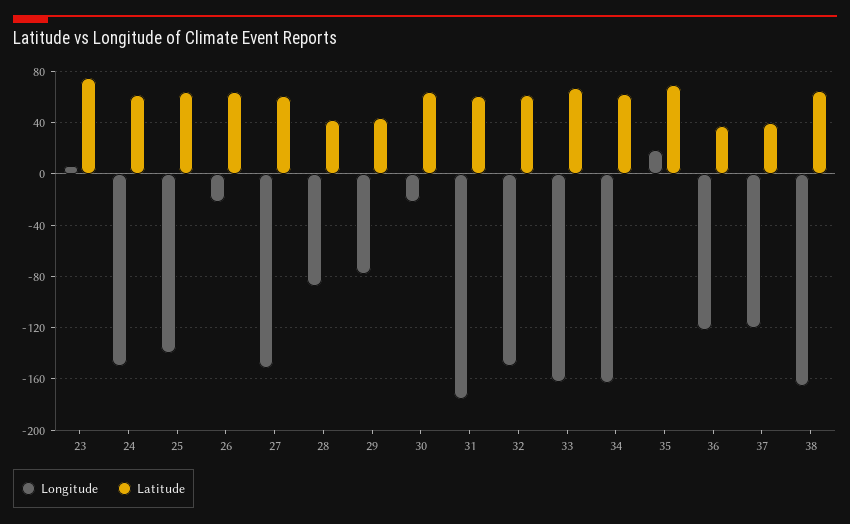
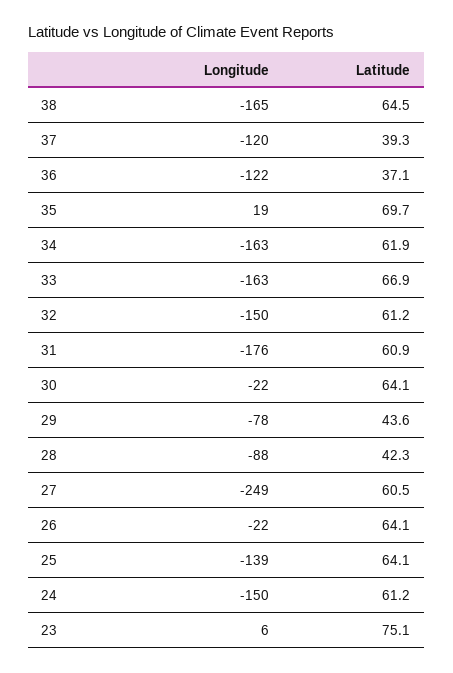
  {
    "Longitude": {
      "23": 6,
      "24": -150,
      "25": -139,
      "26": -22,
-     "27": -150,
+     "27": -249,
      "28": -88,
      "29": -78,
      "30": -22,
      "31": -176,
      "32": -150,
      "33": -163,
      "34": -163,
      "35": 19,
      "36": -122,
      "37": -120,
      "38": -165
    },
    "Latitude": {
      "23": 75.1,
      "24": 61.2,
      "25": 64.1,
      "26": 64.1,
      "27": 60.5,
      "28": 42.3,
      "29": 43.6,
      "30": 64.1,
      "31": 60.9,
      "32": 61.2,
      "33": 66.9,
      "34": 61.9,
      "35": 69.7,
      "36": 37.1,
      "37": 39.3,
      "38": 64.5
    }
  }

